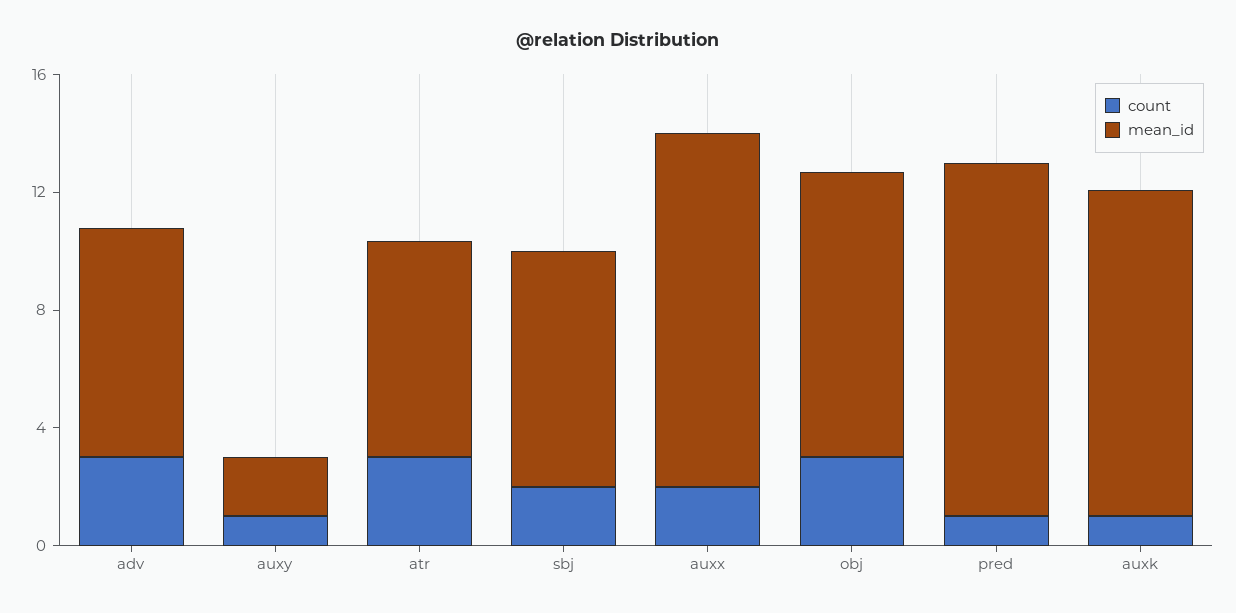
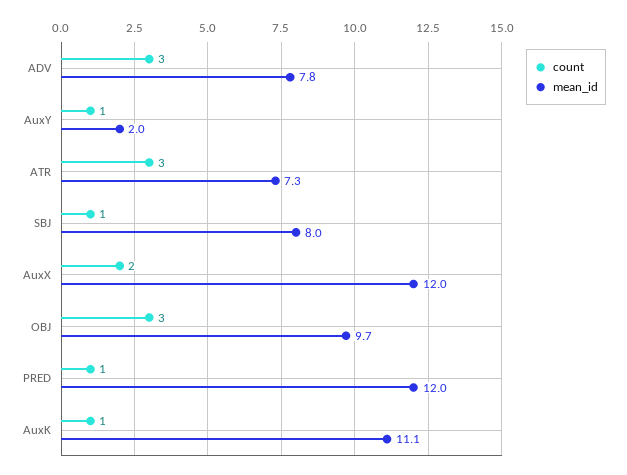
  {
    "count": {
      "adv": 3,
      "auxy": 1,
      "atr": 3,
-     "sbj": 2,
+     "sbj": 1,
      "auxx": 2,
      "obj": 3,
      "pred": 1,
      "auxk": 1
    },
    "mean_id": {
      "adv": 7.8,
      "auxy": 2,
      "atr": 7.3,
      "sbj": 8,
      "auxx": 12,
      "obj": 9.7,
      "pred": 12,
      "auxk": 11.1
    }
  }

